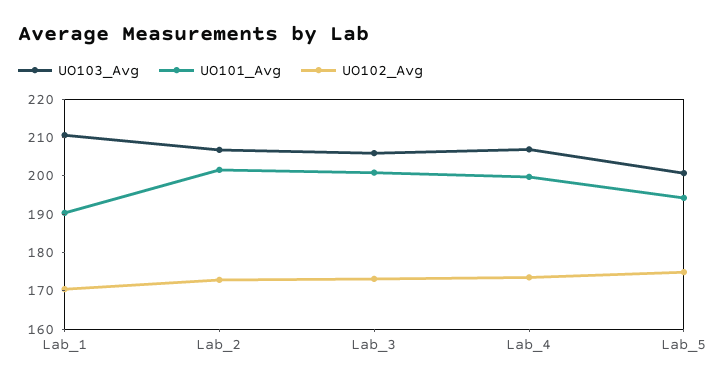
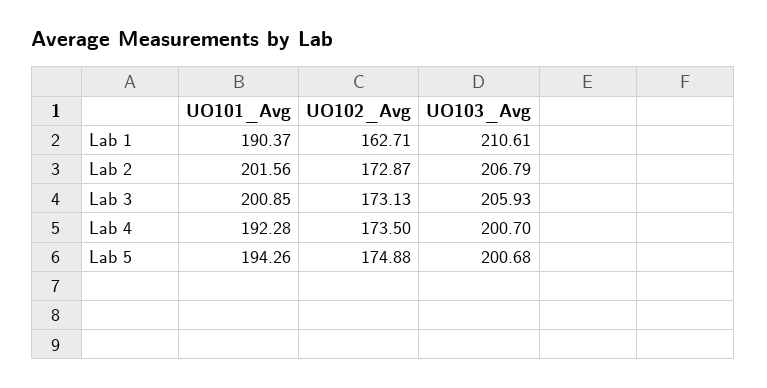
  {
    "UO103_Avg": {
      "Lab_1": 210.61,
      "Lab_2": 206.79,
      "Lab_3": 205.93,
-     "Lab_4": 207.5,
+     "Lab_4": 200.7,
      "Lab_5": 200.68
    },
    "UO101_Avg": {
      "Lab_1": 190.37,
      "Lab_2": 201.56,
      "Lab_3": 200.85,
-     "Lab_4": 200,
+     "Lab_4": 192.28,
      "Lab_5": 194.26
    },
    "UO102_Avg": {
-     "Lab_1": 170,
+     "Lab_1": 162.71,
      "Lab_2": 172.87,
      "Lab_3": 173.13,
      "Lab_4": 173.5,
      "Lab_5": 174.88
    }
  }

